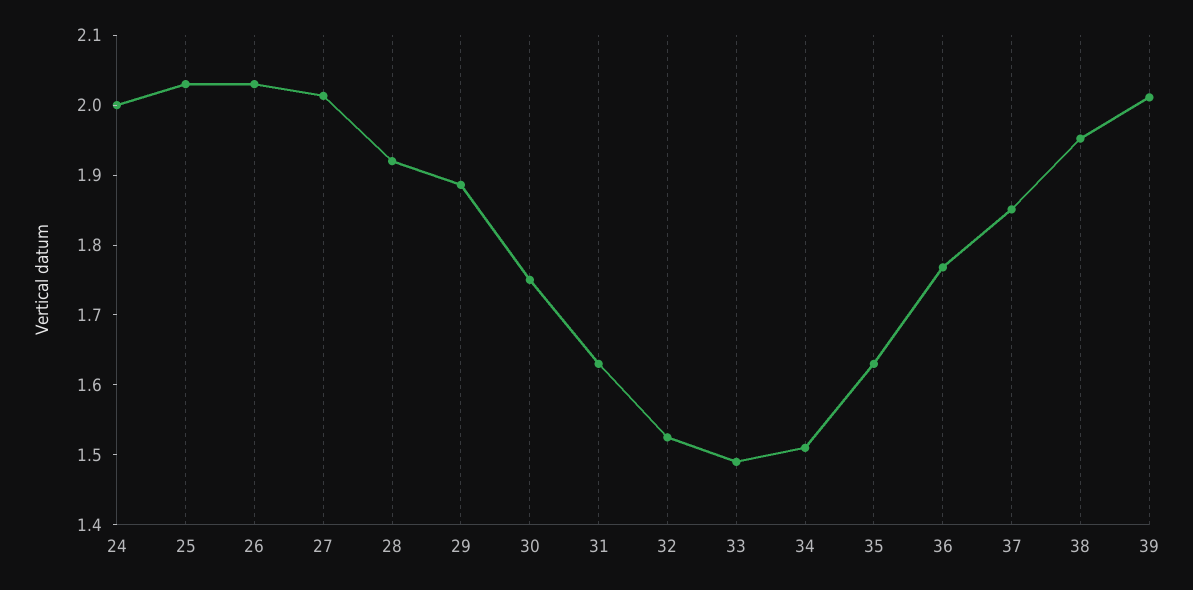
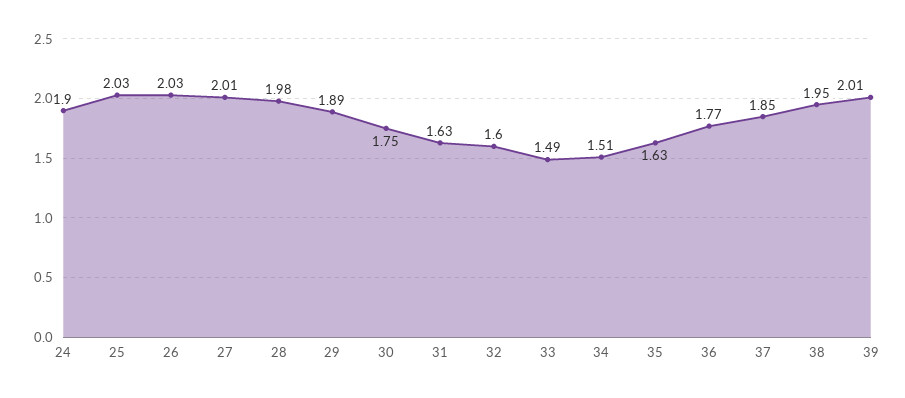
  {
-   "24": 2,
+   "24": 1.9,
    "25": 2.03,
    "26": 2.03,
    "27": 2.01,
-   "28": 1.92,
+   "28": 1.98,
    "29": 1.89,
    "30": 1.75,
    "31": 1.63,
-   "32": 1.52,
+   "32": 1.6,
    "33": 1.49,
    "34": 1.51,
    "35": 1.63,
    "36": 1.77,
    "37": 1.85,
    "38": 1.95,
    "39": 2.01
  }

